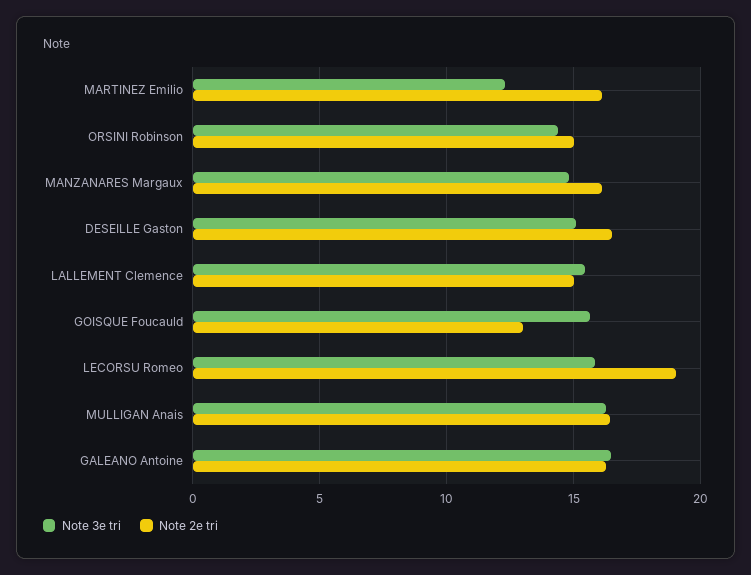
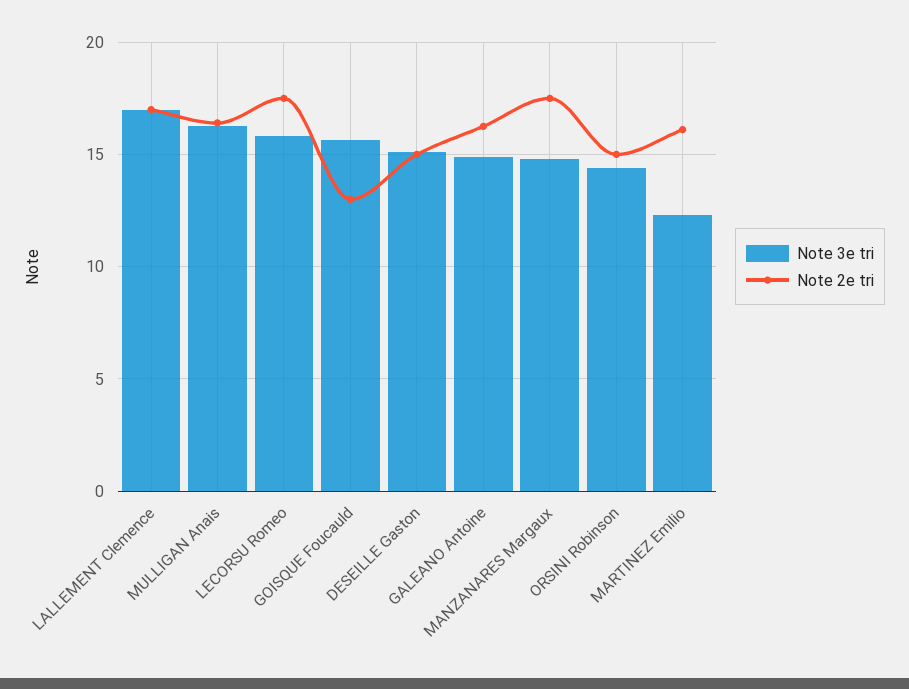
  {
    "Note 3e tri": {
      "MARTINEZ Emilio": 12.5,
      "ORSINI Robinson": 14.5,
      "MANZANARES Margaux": 15,
      "DESEILLE Gaston": 15,
-     "LALLEMENT Clemence": 15.5,
+     "LALLEMENT Clemence": 17,
      "GOISQUE Foucauld": 15.5,
      "LECORSU Romeo": 16,
      "MULLIGAN Anais": 16.5,
-     "GALEANO Antoine": 16.5
+     "GALEANO Antoine": 15
    },
    "Note 2e tri": {
      "MARTINEZ Emilio": 16,
      "ORSINI Robinson": 15,
-     "MANZANARES Margaux": 16,
+     "MANZANARES Margaux": 17.5,
-     "DESEILLE Gaston": 16.5,
+     "DESEILLE Gaston": 15,
-     "LALLEMENT Clemence": 15,
+     "LALLEMENT Clemence": 17,
      "GOISQUE Foucauld": 13,
-     "LECORSU Romeo": 19,
+     "LECORSU Romeo": 17.5,
      "MULLIGAN Anais": 16.5,
      "GALEANO Antoine": 16.5
    }
  }

